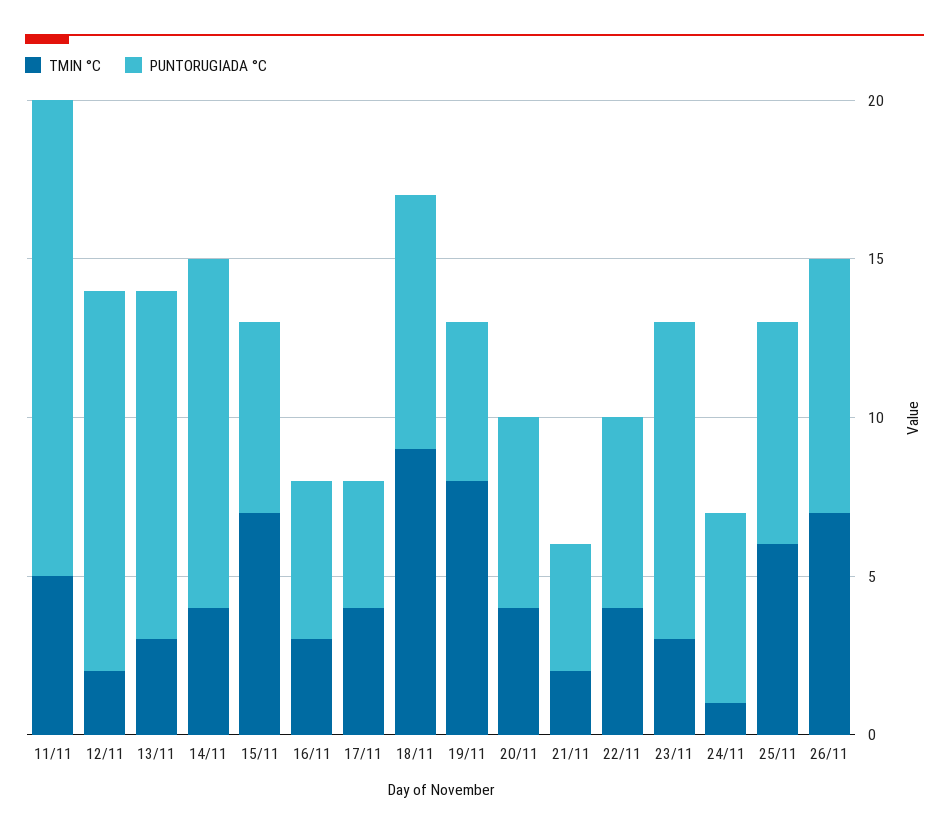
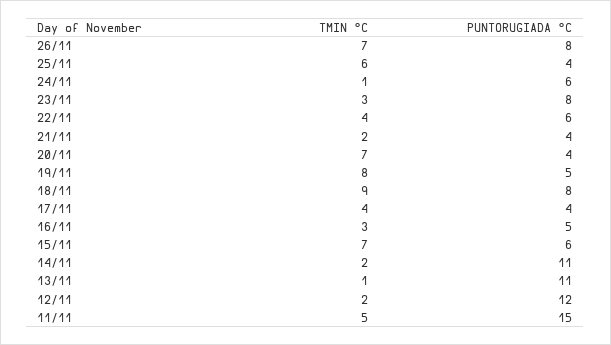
  {
    "TMIN °C": {
      "11/11": 5,
      "12/11": 2,
-     "13/11": 3,
+     "13/11": 1,
-     "14/11": 4,
+     "14/11": 2,
      "15/11": 7,
      "16/11": 3,
      "17/11": 4,
      "18/11": 9,
      "19/11": 8,
-     "20/11": 4,
+     "20/11": 7,
      "21/11": 2,
      "22/11": 4,
      "23/11": 3,
      "24/11": 1,
      "25/11": 6,
      "26/11": 7
    },
    "PUNTORUGIADA °C": {
      "11/11": 15,
      "12/11": 12,
      "13/11": 11,
      "14/11": 11,
      "15/11": 6,
      "16/11": 5,
      "17/11": 4,
      "18/11": 8,
      "19/11": 5,
-     "20/11": 6,
+     "20/11": 4,
      "21/11": 4,
      "22/11": 6,
-     "23/11": 10,
+     "23/11": 8,
      "24/11": 6,
-     "25/11": 7,
+     "25/11": 4,
      "26/11": 8
    }
  }

